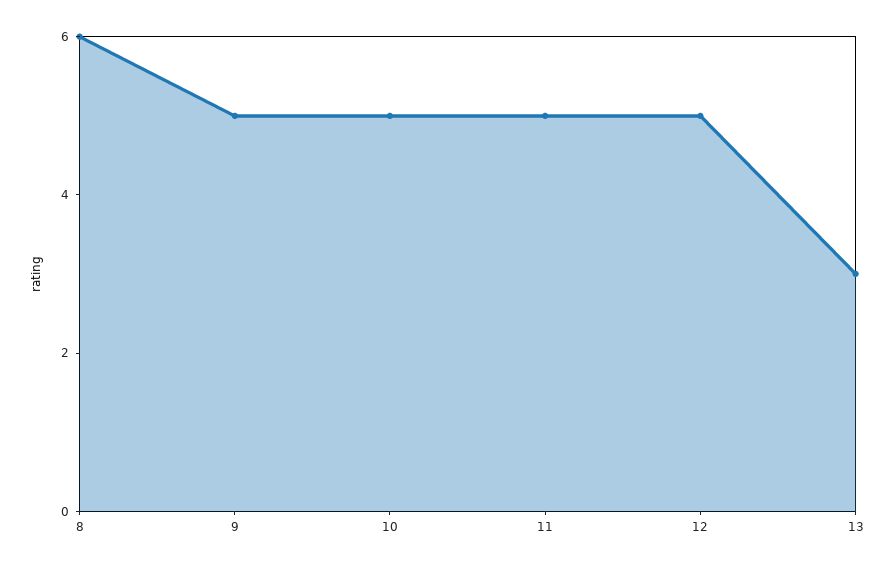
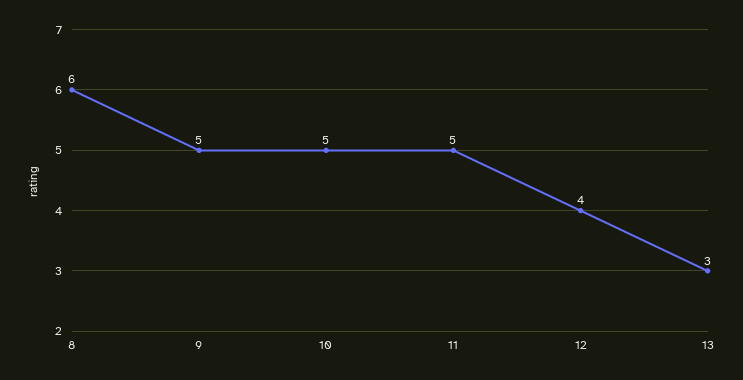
  {
    "8": 6,
    "9": 5,
    "10": 5,
    "11": 5,
-   "12": 5,
+   "12": 4,
    "13": 3
  }

